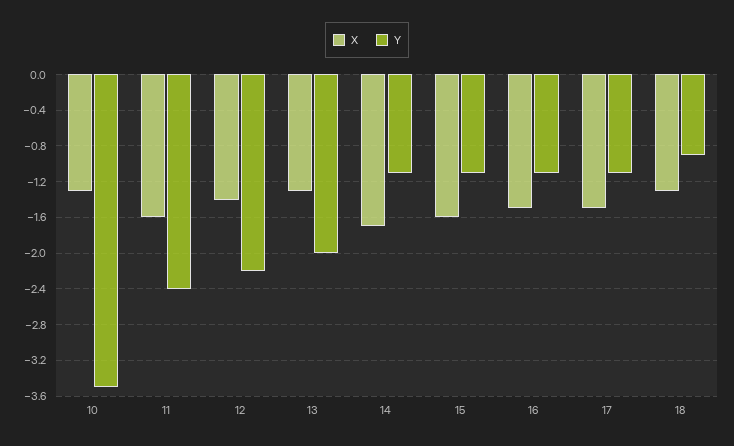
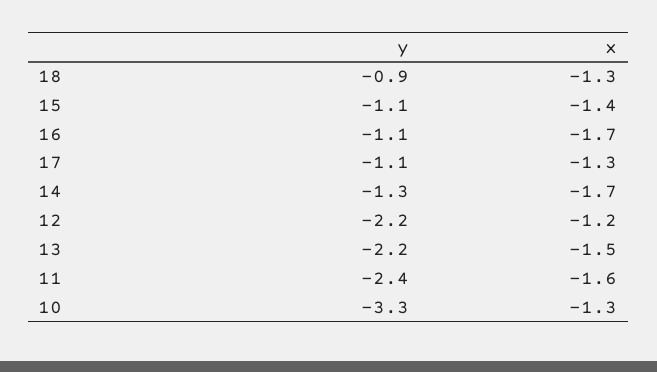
  {
    "X": {
      "10": -1.3,
      "11": -1.6,
-     "12": -1.4,
+     "12": -1.2,
-     "13": -1.3,
+     "13": -1.5,
      "14": -1.7,
-     "15": -1.6,
+     "15": -1.4,
-     "16": -1.5,
+     "16": -1.7,
-     "17": -1.5,
+     "17": -1.3,
      "18": -1.3
    },
    "Y": {
-     "10": -3.5,
+     "10": -3.3,
      "11": -2.4,
      "12": -2.2,
-     "13": -2,
+     "13": -2.2,
-     "14": -1.1,
+     "14": -1.3,
      "15": -1.1,
      "16": -1.1,
      "17": -1.1,
      "18": -0.9
    }
  }

